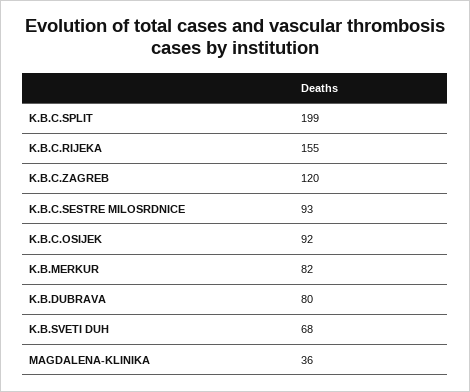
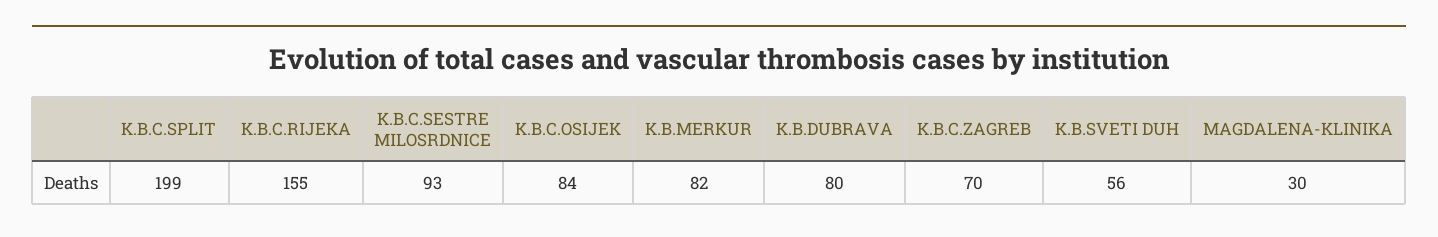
  {
    "K.B.C.SPLIT": 199,
    "K.B.C.RIJEKA": 155,
-   "K.B.C.ZAGREB": 120,
+   "K.B.C.ZAGREB": 70,
    "K.B.C.SESTRE MILOSRDNICE": 93,
-   "K.B.C.OSIJEK": 92,
+   "K.B.C.OSIJEK": 84,
    "K.B.MERKUR": 82,
    "K.B.DUBRAVA": 80,
-   "K.B.SVETI DUH": 68,
+   "K.B.SVETI DUH": 56,
-   "MAGDALENA-KLINIKA": 36
+   "MAGDALENA-KLINIKA": 30
  }

